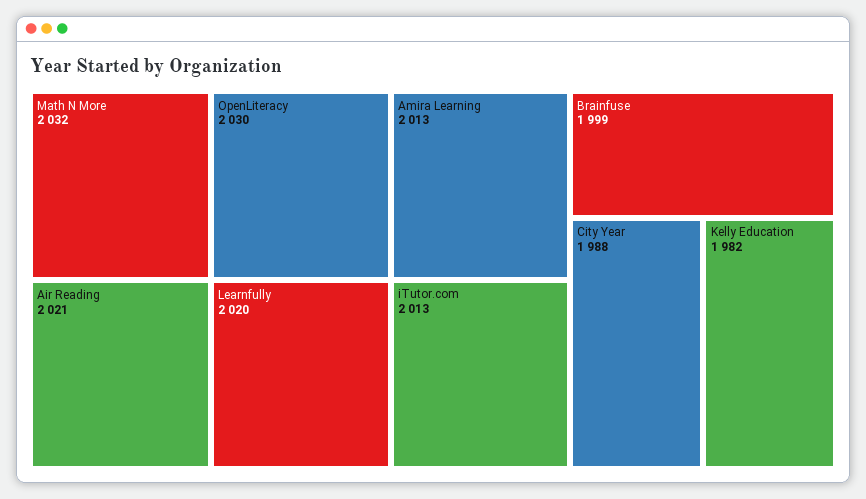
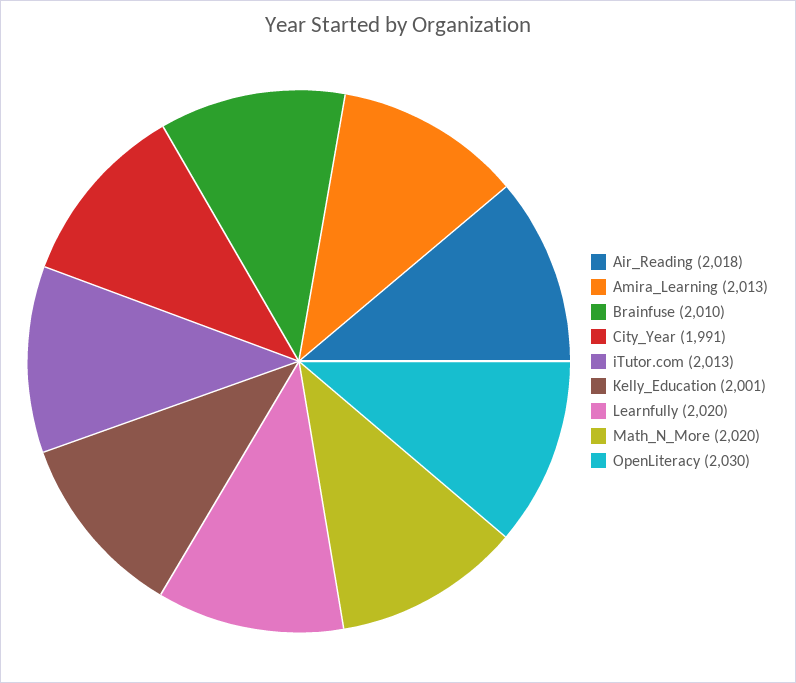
  {
-   "Math N More": 2032,
+   "Math N More": 2020,
    "OpenLiteracy": 2030,
-   "Air Reading": 2021,
+   "Air Reading": 2018,
    "Learnfully": 2020,
    "Amira Learning": 2013,
    "iTutor.com": 2013,
-   "Brainfuse": 1999,
+   "Brainfuse": 2010,
-   "City Year": 1988,
+   "City Year": 1991,
-   "Kelly Education": 1982
+   "Kelly Education": 2001
  }

